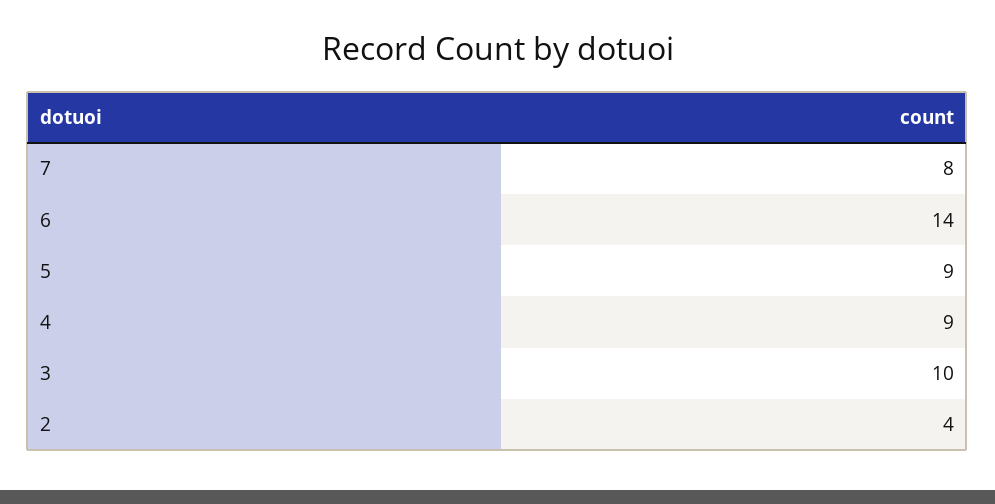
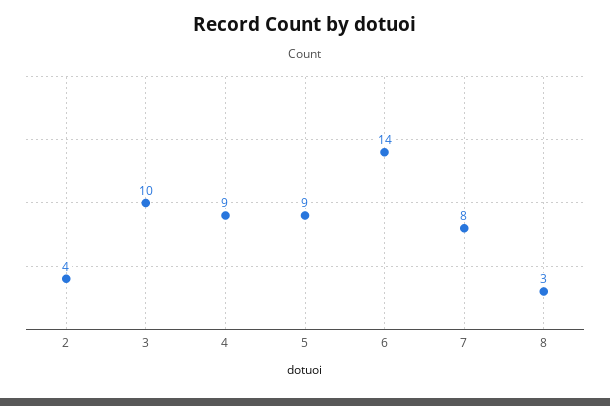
  {
    "7": 8,
    "6": 14,
    "5": 9,
    "4": 9,
    "3": 10,
-   "2": 4
+   "2": 4,
+   "8": 3
  }

